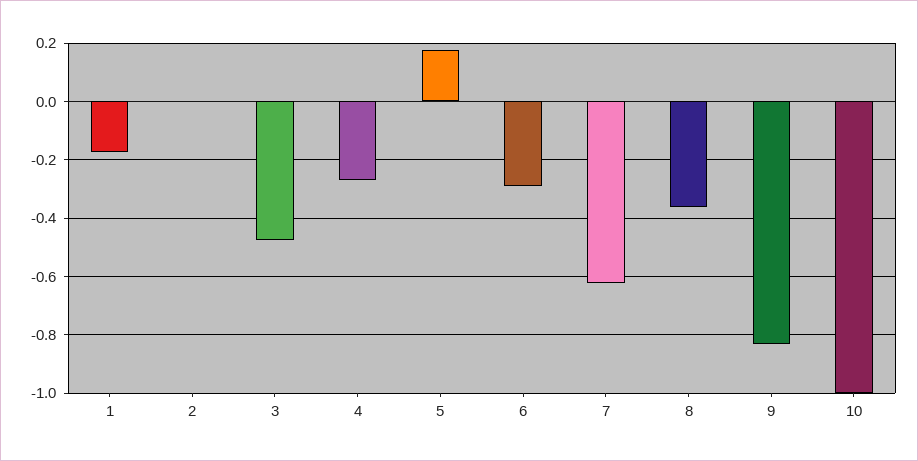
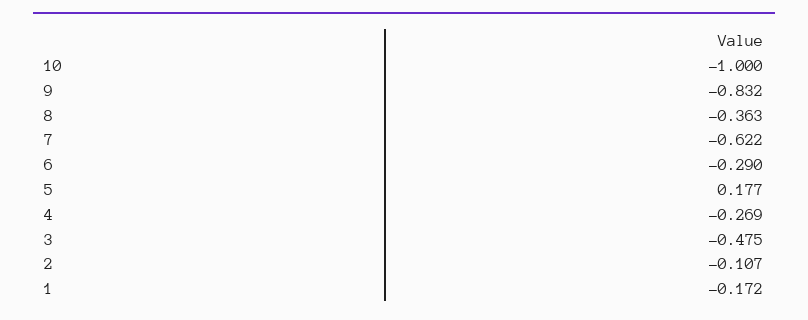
  {
    "1": -0.172,
-   "2": 0,
+   "2": -0.107,
    "3": -0.475,
    "4": -0.269,
    "5": 0.177,
    "6": -0.29,
    "7": -0.622,
    "8": -0.363,
    "9": -0.832,
    "10": -1
  }

